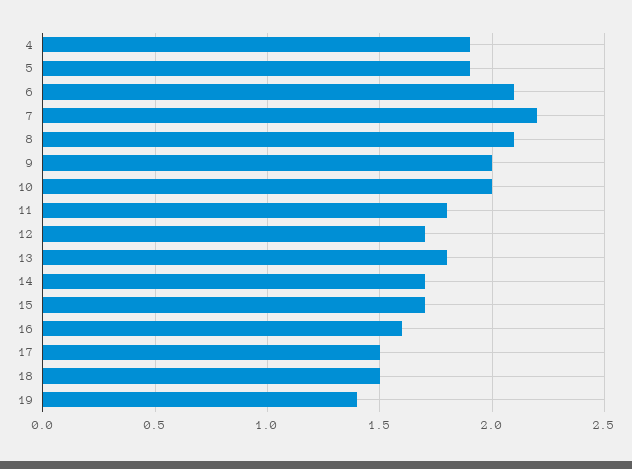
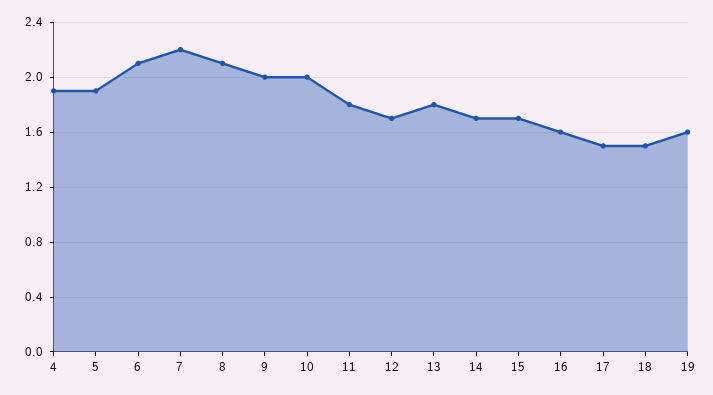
  {
    "4": 1.9,
    "5": 1.9,
    "6": 2.1,
    "7": 2.2,
    "8": 2.1,
    "9": 2,
    "10": 2,
    "11": 1.8,
    "12": 1.7,
    "13": 1.8,
    "14": 1.7,
    "15": 1.7,
    "16": 1.6,
    "17": 1.5,
    "18": 1.5,
-   "19": 1.4
+   "19": 1.6
  }

